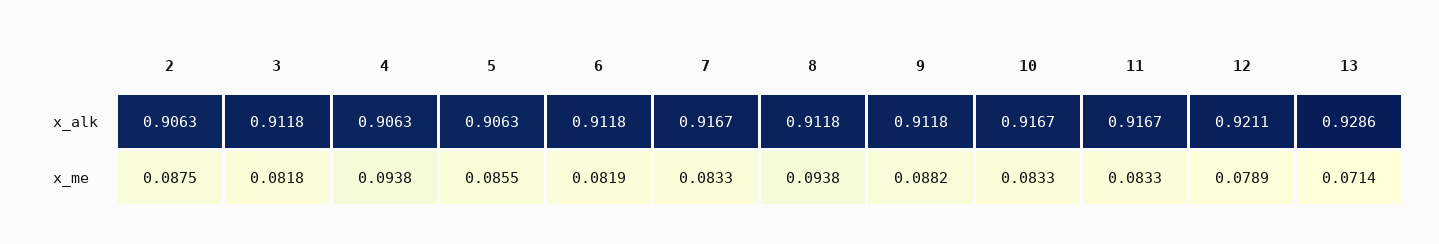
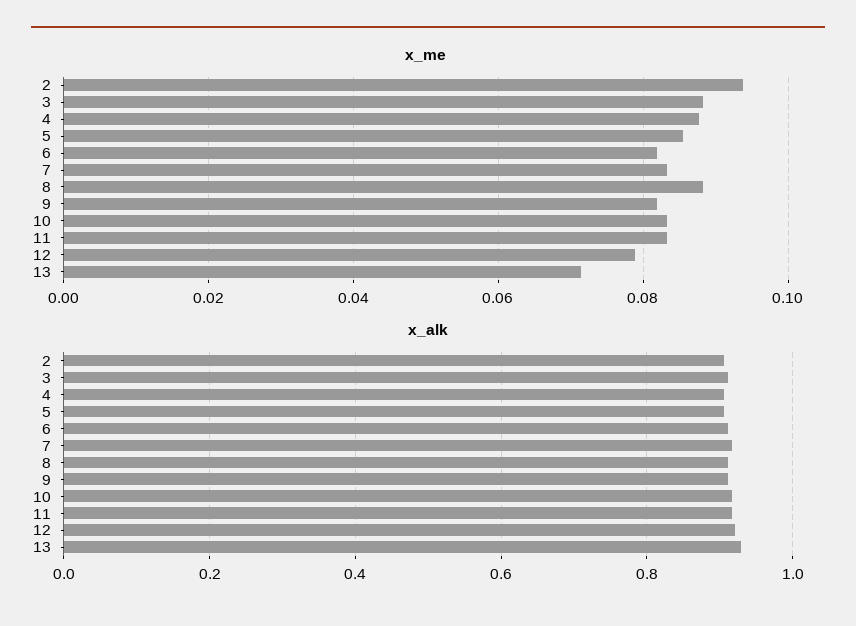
  {
    "x_alk": {
      "2": 0.9063,
      "3": 0.9118,
      "4": 0.9063,
      "5": 0.9063,
      "6": 0.9118,
      "7": 0.9167,
      "8": 0.9118,
      "9": 0.9118,
      "10": 0.9167,
      "11": 0.9167,
      "12": 0.9211,
      "13": 0.9286
    },
    "x_me": {
-     "2": 0.0875,
+     "2": 0.094,
-     "3": 0.0818,
+     "3": 0.088,
-     "4": 0.0938,
+     "4": 0.088,
      "5": 0.0855,
      "6": 0.0819,
      "7": 0.0833,
-     "8": 0.0938,
+     "8": 0.088,
-     "9": 0.0882,
+     "9": 0.082,
      "10": 0.0833,
      "11": 0.0833,
      "12": 0.0789,
      "13": 0.0714
    }
  }

